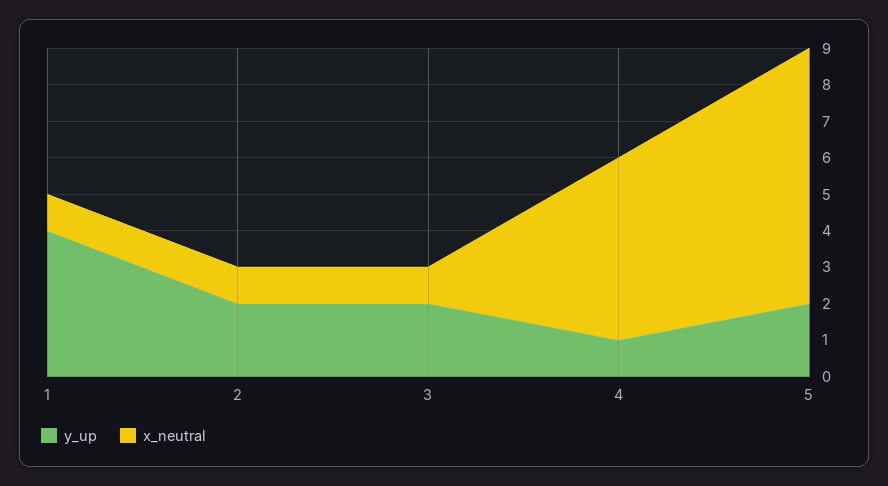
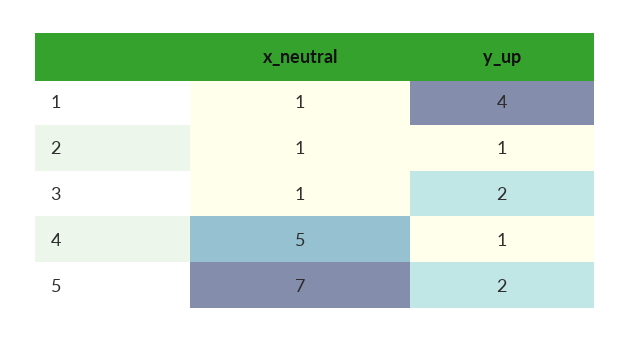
  {
    "y_up": {
      "1": 4,
-     "2": 2,
+     "2": 1,
      "3": 2,
      "4": 1,
      "5": 2
    },
    "x_neutral": {
      "1": 1,
      "2": 1,
      "3": 1,
      "4": 5,
      "5": 7
    }
  }

